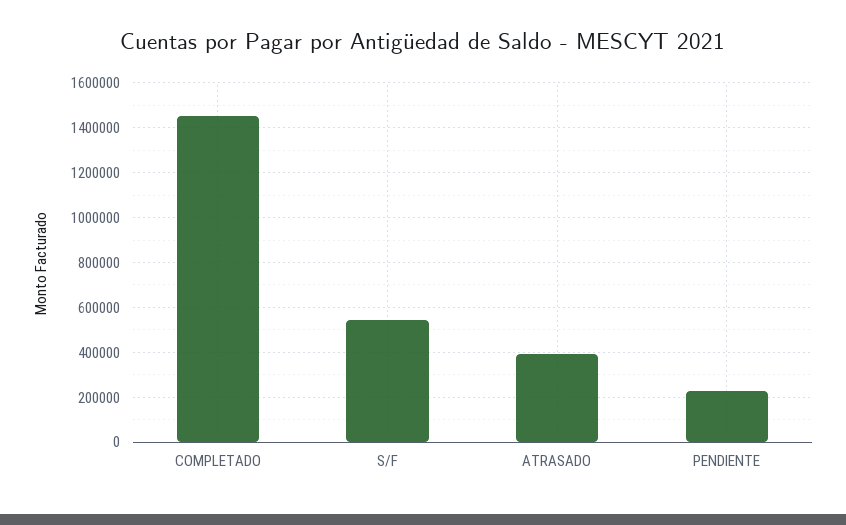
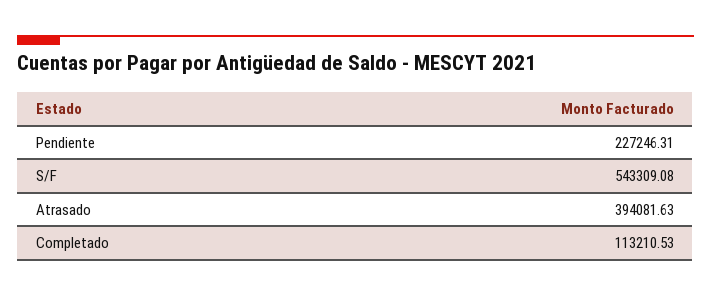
  {
-   "COMPLETADO": 1450000,
+   "COMPLETADO": 113210.53,
    "S/F": 543309.08,
    "ATRASADO": 394081.63,
    "PENDIENTE": 227246.31
  }

